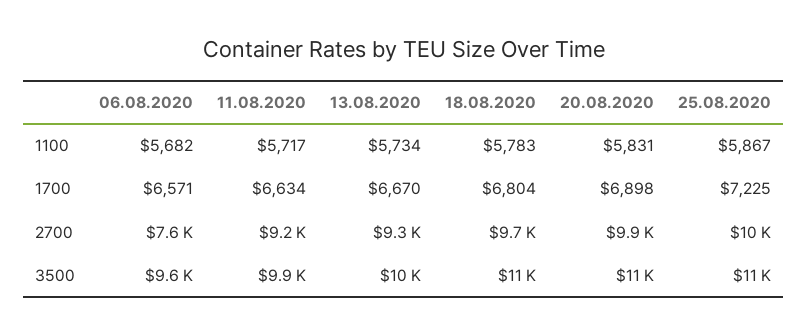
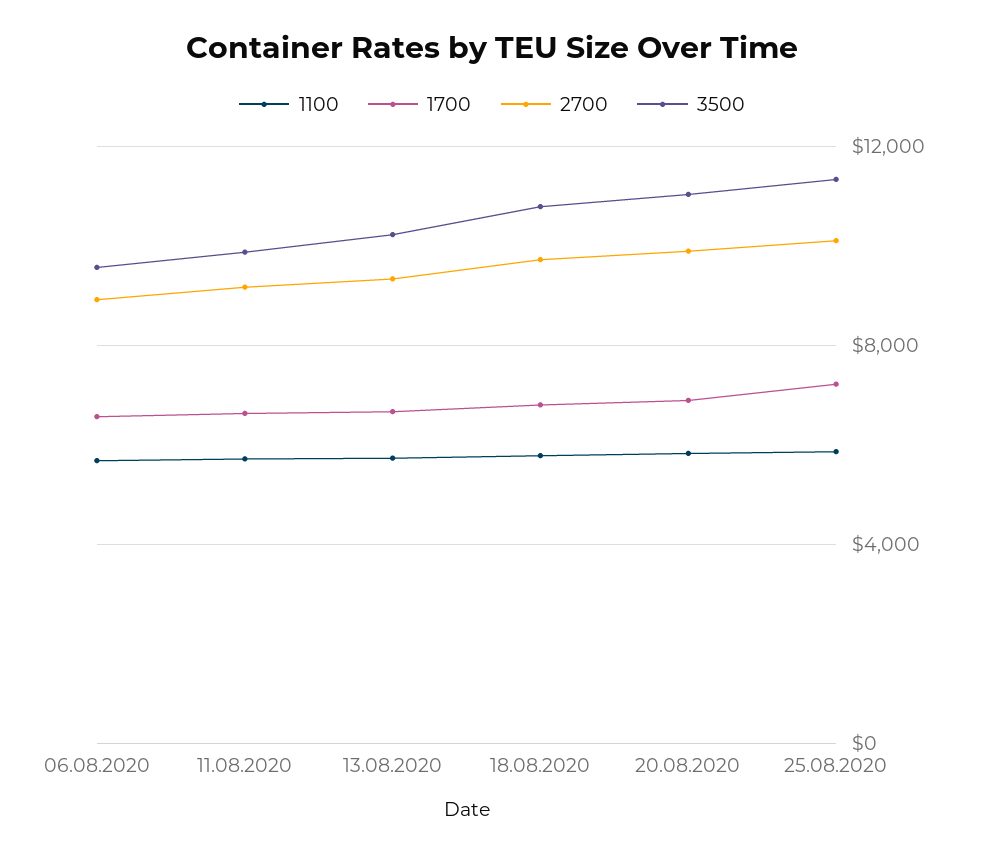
  {
    "1100": {
      "06.08.2020": 5682,
      "11.08.2020": 5717,
      "13.08.2020": 5734,
      "18.08.2020": 5783,
      "20.08.2020": 5831,
      "25.08.2020": 5867
    },
    "1700": {
      "06.08.2020": 6571,
      "11.08.2020": 6634,
      "13.08.2020": 6670,
      "18.08.2020": 6804,
      "20.08.2020": 6898,
      "25.08.2020": 7225
    },
    "2700": {
-     "06.08.2020": 7600,
+     "06.08.2020": 9000,
      "11.08.2020": 9200,
      "13.08.2020": 9300,
      "18.08.2020": 9700,
      "20.08.2020": 9900,
      "25.08.2020": 10000
    },
    "3500": {
      "06.08.2020": 9600,
      "11.08.2020": 9900,
      "13.08.2020": 10000,
      "18.08.2020": 11000,
      "20.08.2020": 11000,
      "25.08.2020": 11000
    }
  }

